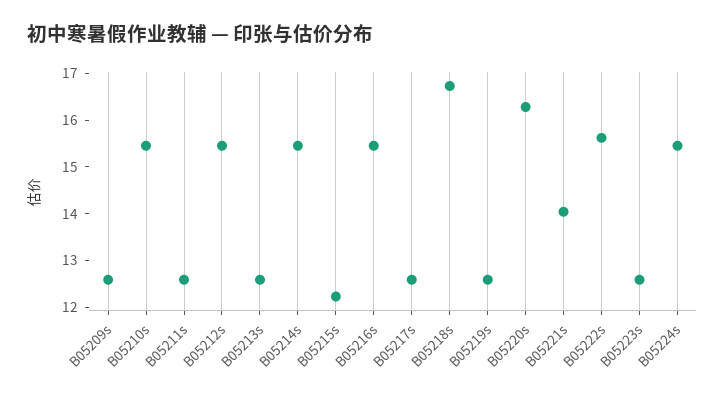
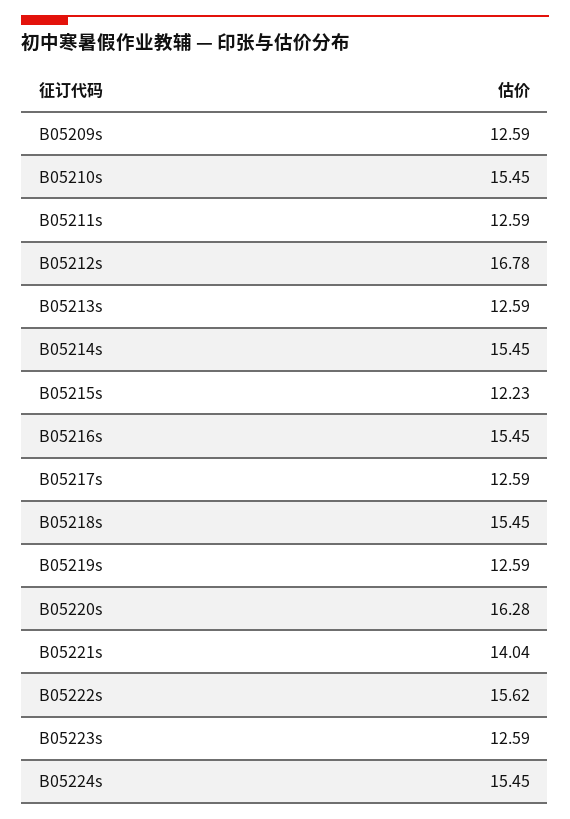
  {
    "B05209s": 12.59,
    "B05210s": 15.45,
    "B05211s": 12.59,
-   "B05212s": 15.4,
+   "B05212s": 16.78,
    "B05213s": 12.59,
    "B05214s": 15.45,
    "B05215s": 12.23,
    "B05216s": 15.45,
    "B05217s": 12.59,
-   "B05218s": 16.8,
+   "B05218s": 15.45,
    "B05219s": 12.59,
    "B05220s": 16.28,
    "B05221s": 14.04,
    "B05222s": 15.62,
    "B05223s": 12.59,
    "B05224s": 15.45
  }

